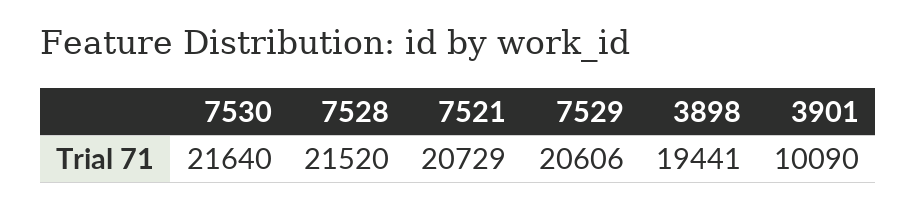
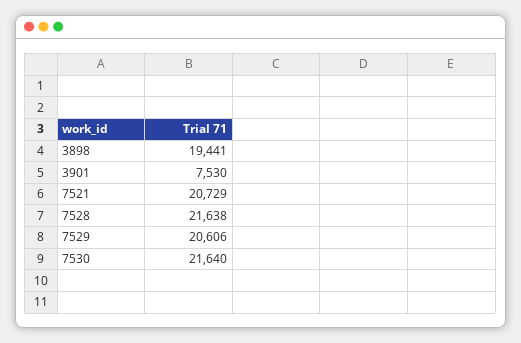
  {
    "7530": 21640,
-   "7528": 21520,
+   "7528": 21638,
    "7521": 20729,
    "7529": 20606,
    "3898": 19441,
-   "3901": 10090
+   "3901": 7530
  }

